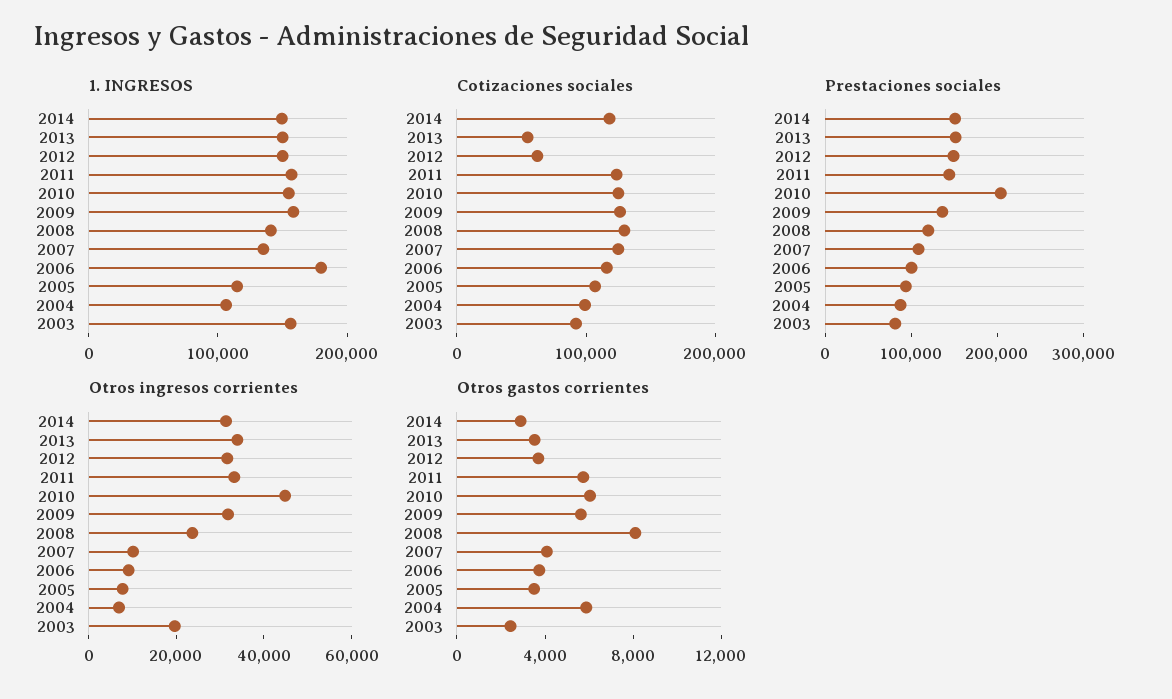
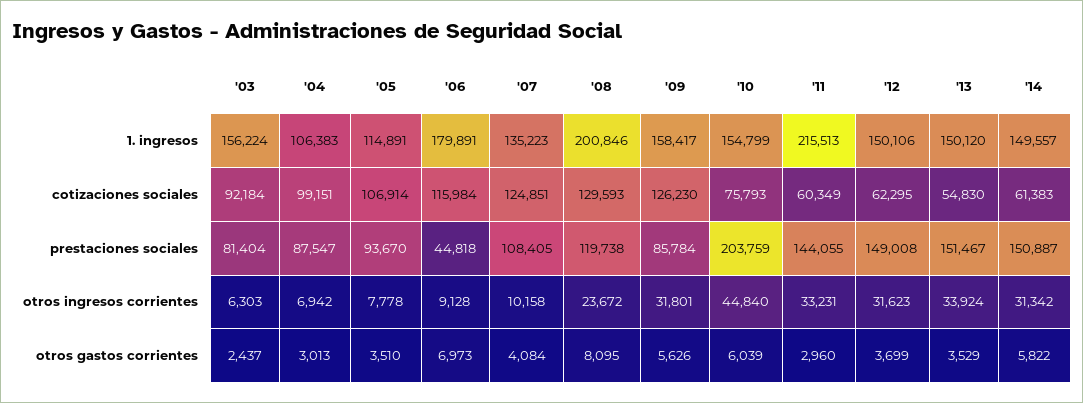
  {
    "1. INGRESOS": {
      "2014": 149557,
      "2013": 150120,
      "2012": 150106,
-     "2011": 160000,
+     "2011": 215513,
      "2010": 154799,
      "2009": 158417,
-     "2008": 140000,
+     "2008": 200846,
      "2007": 135223,
      "2006": 179891,
      "2005": 114891,
      "2004": 106383,
      "2003": 156224
    },
    "Cotizaciones sociales": {
-     "2014": 120000,
+     "2014": 61383,
      "2013": 54830,
      "2012": 62295,
-     "2011": 120000,
+     "2011": 60349,
-     "2010": 120000,
+     "2010": 75793,
      "2009": 126230,
      "2008": 129593,
      "2007": 124851,
      "2006": 115984,
      "2005": 106914,
      "2004": 99151,
      "2003": 92184
    },
    "Prestaciones sociales": {
      "2014": 150887,
      "2013": 151467,
      "2012": 149008,
      "2011": 144055,
      "2010": 203759,
-     "2009": 140000,
+     "2009": 85784,
      "2008": 119738,
      "2007": 108405,
-     "2006": 100000,
+     "2006": 44818,
      "2005": 93670,
      "2004": 87547,
      "2003": 81404
    },
    "Otros ingresos corrientes": {
      "2014": 31342,
      "2013": 33924,
      "2012": 31623,
      "2011": 33231,
      "2010": 44840,
      "2009": 31801,
      "2008": 23672,
      "2007": 10158,
      "2006": 9128,
      "2005": 7778,
      "2004": 6942,
-     "2003": 20000
+     "2003": 6303
    },
    "Otros gastos corrientes": {
-     "2014": 3000,
+     "2014": 5822,
      "2013": 3529,
      "2012": 3699,
-     "2011": 6000,
+     "2011": 2960,
      "2010": 6039,
      "2009": 5626,
      "2008": 8095,
      "2007": 4084,
-     "2006": 4000,
+     "2006": 6973,
      "2005": 3510,
-     "2004": 6000,
+     "2004": 3013,
      "2003": 2437
    }
  }

